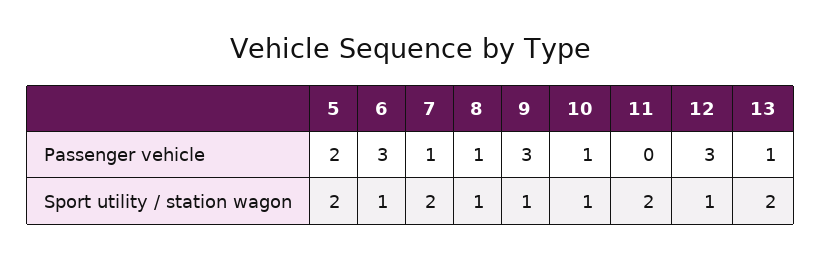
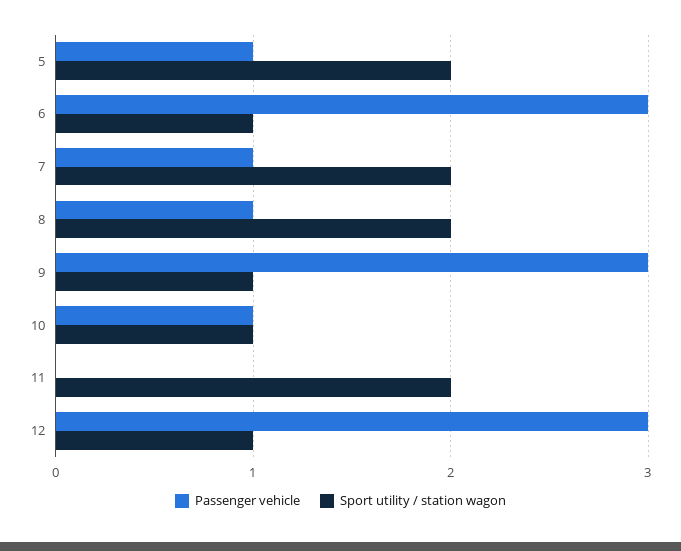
  {
    "Passenger vehicle": {
-     "5": 2,
+     "5": 1,
      "6": 3,
      "7": 1,
      "8": 1,
      "9": 3,
      "10": 1,
      "11": 0,
-     "12": 3,
+     "12": 3
-     "13": 1
    },
    "Sport utility / station wagon": {
      "5": 2,
      "6": 1,
      "7": 2,
-     "8": 1,
+     "8": 2,
      "9": 1,
      "10": 1,
      "11": 2,
-     "12": 1,
+     "12": 1
-     "13": 2
    }
  }

